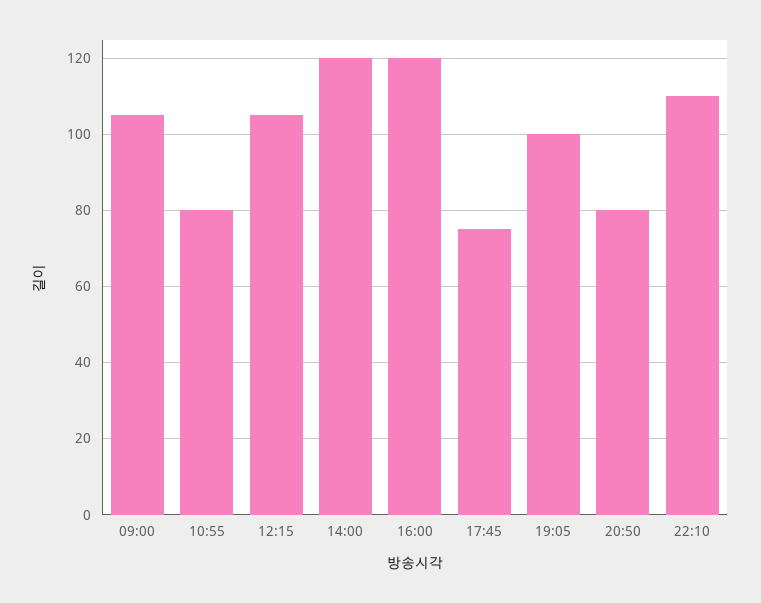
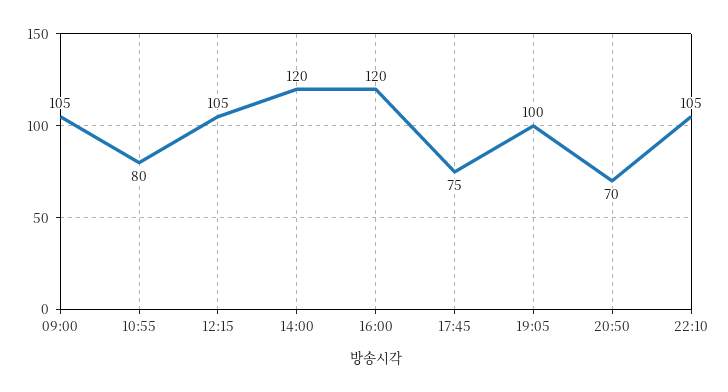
  {
    "09:00": 105,
    "10:55": 80,
    "12:15": 105,
    "14:00": 120,
    "16:00": 120,
    "17:45": 75,
    "19:05": 100,
-   "20:50": 80,
+   "20:50": 70,
-   "22:10": 110
+   "22:10": 105
  }

